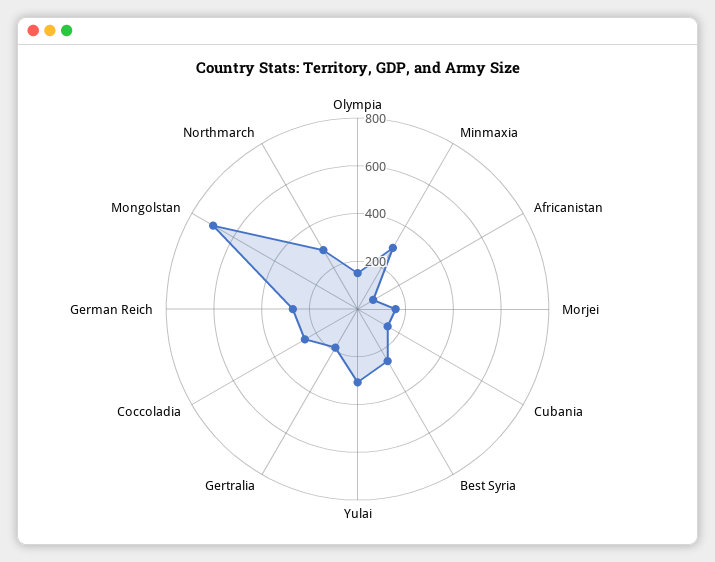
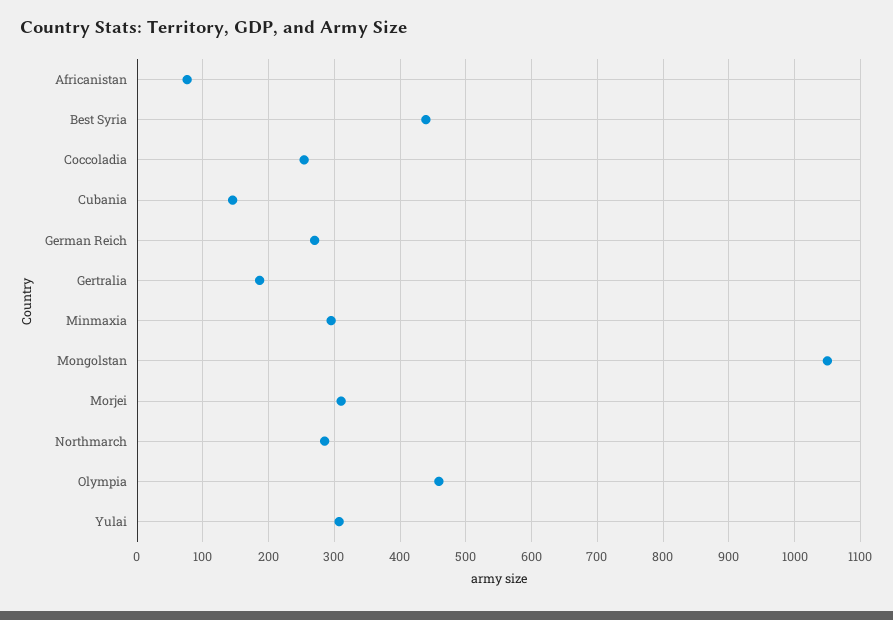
  {
-   "Olympia": 150,
+   "Olympia": 460,
    "Minmaxia": 300,
    "Africanistan": 80,
-   "Morjei": 150,
+   "Morjei": 310,
    "Cubania": 150,
-   "Best Syria": 250,
+   "Best Syria": 440,
    "Yulai": 310,
    "Gertralia": 190,
    "Coccoladia": 250,
    "German Reich": 270,
-   "Mongolstan": 700,
+   "Mongolstan": 1050,
    "Northmarch": 290
  }

